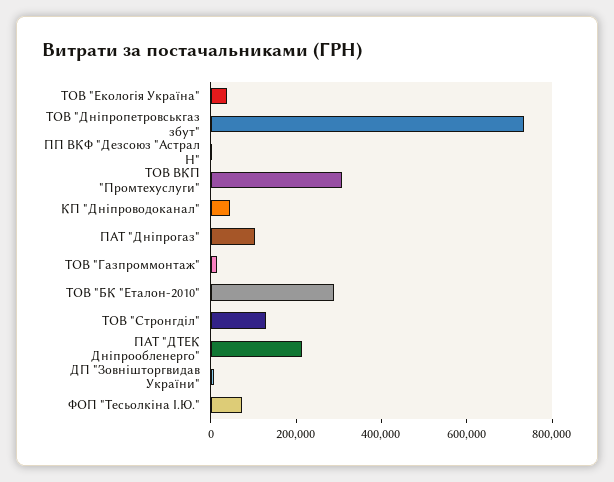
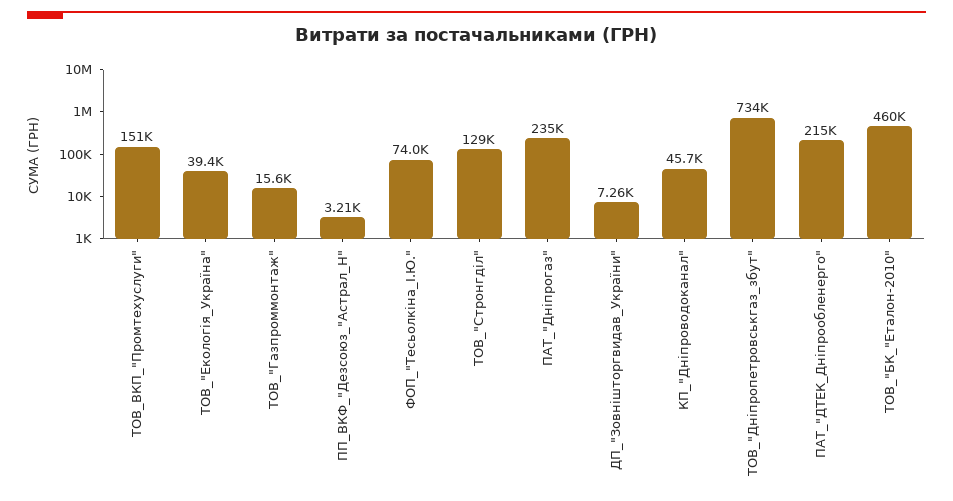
  {
    "ТОВ \"Екологія Україна\"": 39400,
    "ТОВ \"Дніпропетровськгаз збут\"": 734000,
    "ПП ВКФ \"Дезсоюз \"Астрал Н\"": 3210,
-   "ТОВ ВКП \"Промтехуслуги\"": 300000,
+   "ТОВ ВКП \"Промтехуслуги\"": 151000,
    "КП \"Дніпроводоканал\"": 45700,
-   "ПАТ \"Дніпрогаз\"": 100000,
+   "ПАТ \"Дніпрогаз\"": 235000,
    "ТОВ \"Газпроммонтаж\"": 15600,
-   "ТОВ \"БК \"Еталон-2010\"": 300000,
+   "ТОВ \"БК \"Еталон-2010\"": 460000,
    "ТОВ \"Стронгділ\"": 129000,
    "ПАТ \"ДТЕК Дніпрообленерго\"": 215000,
    "ДП \"Зовнішторгвидав України\"": 7260,
    "ФОП \"Тесьолкіна І.Ю.\"": 74000
  }

